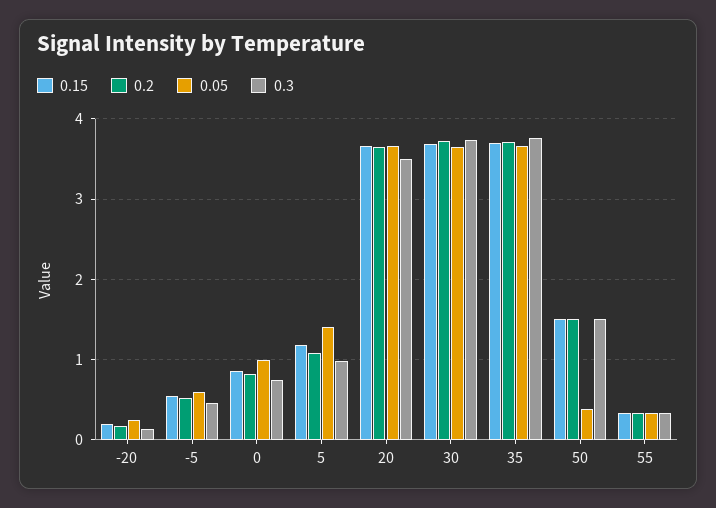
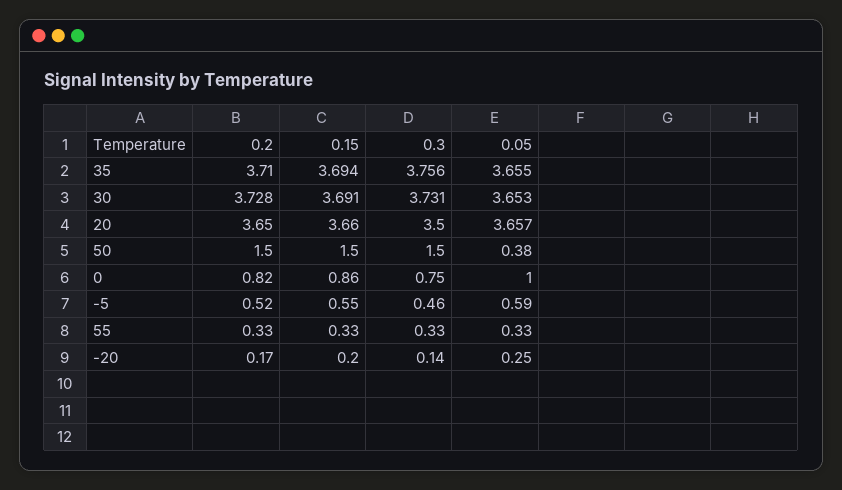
  {
    "0.15": {
      "-20": 0.2,
      "-5": 0.55,
      "0": 0.86,
-     "5": 1.2,
      "20": 3.66,
      "30": 3.691,
      "35": 3.694,
      "50": 1.5,
      "55": 0.33
    },
    "0.2": {
      "-20": 0.17,
      "-5": 0.52,
      "0": 0.82,
-     "5": 1.1,
      "20": 3.65,
      "30": 3.728,
      "35": 3.71,
      "50": 1.5,
      "55": 0.33
    },
    "0.05": {
      "-20": 0.25,
      "-5": 0.59,
      "0": 1,
-     "5": 1.4,
      "20": 3.657,
      "30": 3.653,
      "35": 3.655,
      "50": 0.38,
      "55": 0.33
    },
    "0.3": {
      "-20": 0.14,
      "-5": 0.46,
      "0": 0.75,
-     "5": 1,
      "20": 3.5,
      "30": 3.731,
      "35": 3.756,
      "50": 1.5,
      "55": 0.33
    }
  }

